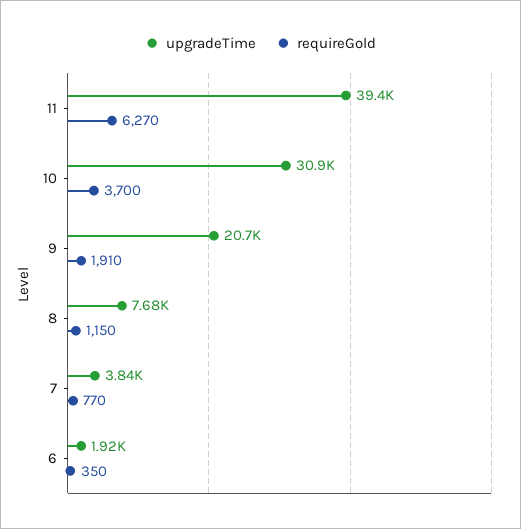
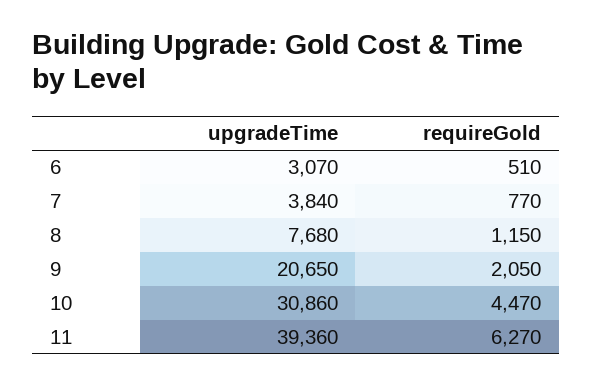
  {
    "upgradeTime": {
      "11": 39360,
      "10": 30860,
      "9": 20650,
      "8": 7680,
      "7": 3840,
-     "6": 1920
+     "6": 3070
    },
    "requireGold": {
      "11": 6270,
-     "10": 3700,
+     "10": 4470,
-     "9": 1910,
+     "9": 2050,
      "8": 1150,
      "7": 770,
-     "6": 350
+     "6": 510
    }
  }

